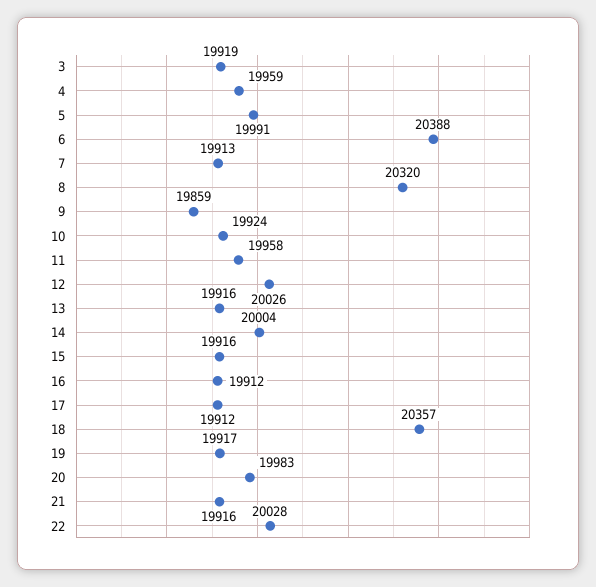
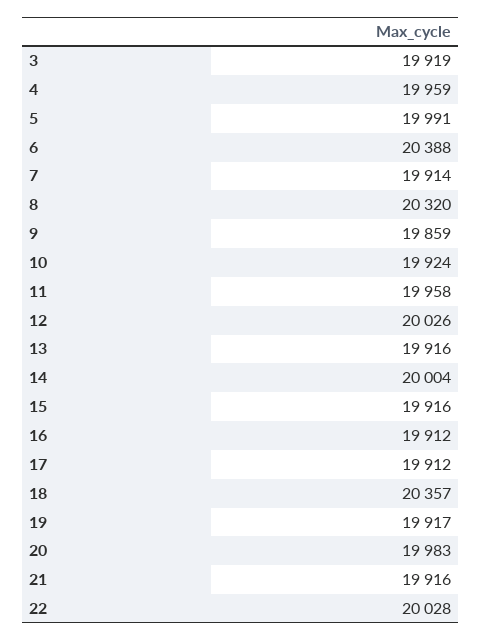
  {
    "3": 19919,
    "4": 19959,
    "5": 19991,
    "6": 20388,
-   "7": 19913,
+   "7": 19914,
    "8": 20320,
    "9": 19859,
    "10": 19924,
    "11": 19958,
    "12": 20026,
    "13": 19916,
    "14": 20004,
    "15": 19916,
    "16": 19912,
    "17": 19912,
    "18": 20357,
    "19": 19917,
    "20": 19983,
    "21": 19916,
    "22": 20028
  }

